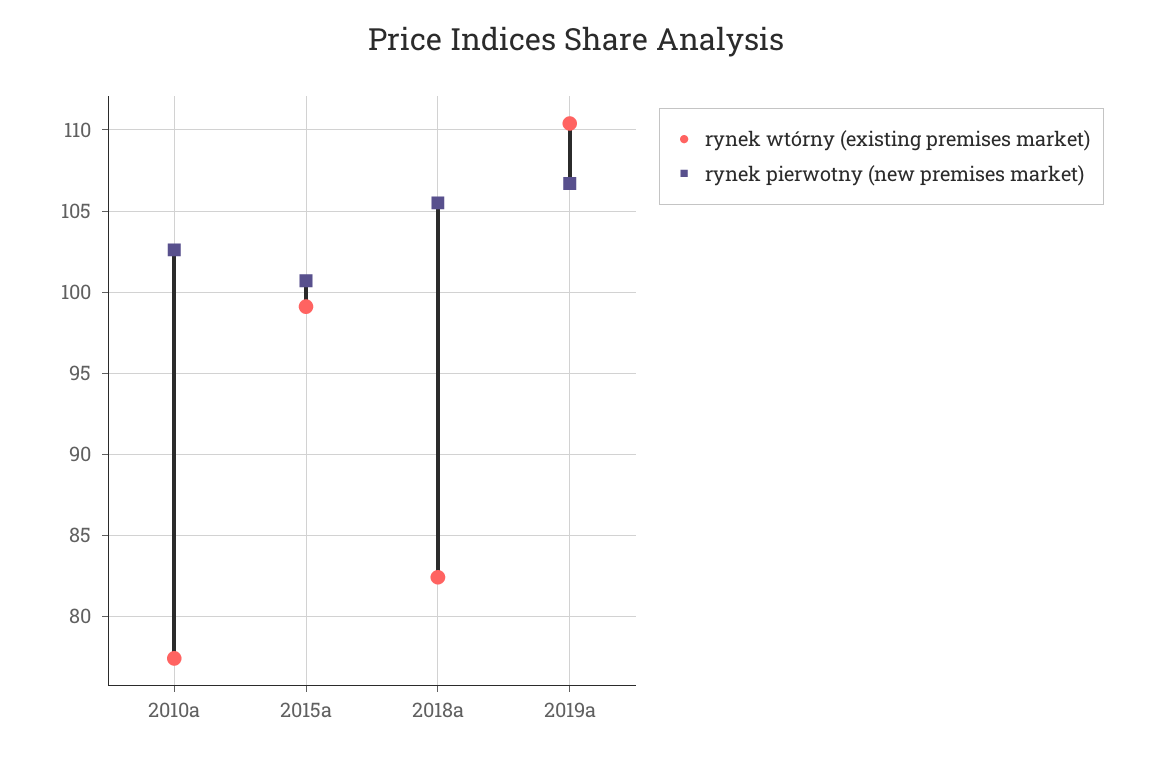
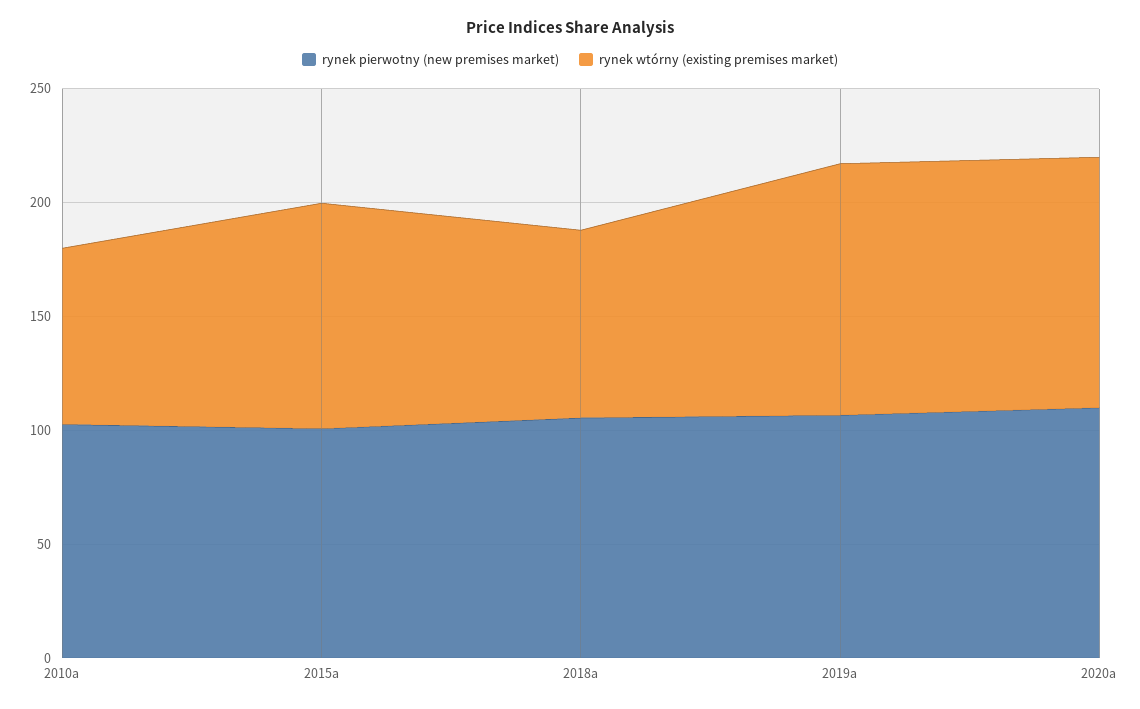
  {
    "rynek wtórny (existing premises market)": {
      "2010a": 77.5,
      "2015a": 99,
      "2018a": 82.5,
-     "2019a": 110.5
+     "2019a": 110.5,
+     "2020a": 110
    },
    "rynek pierwotny (new premises market)": {
      "2010a": 102.5,
      "2015a": 100.5,
      "2018a": 105.5,
-     "2019a": 106.5
+     "2019a": 106.5,
+     "2020a": 110
    }
  }

